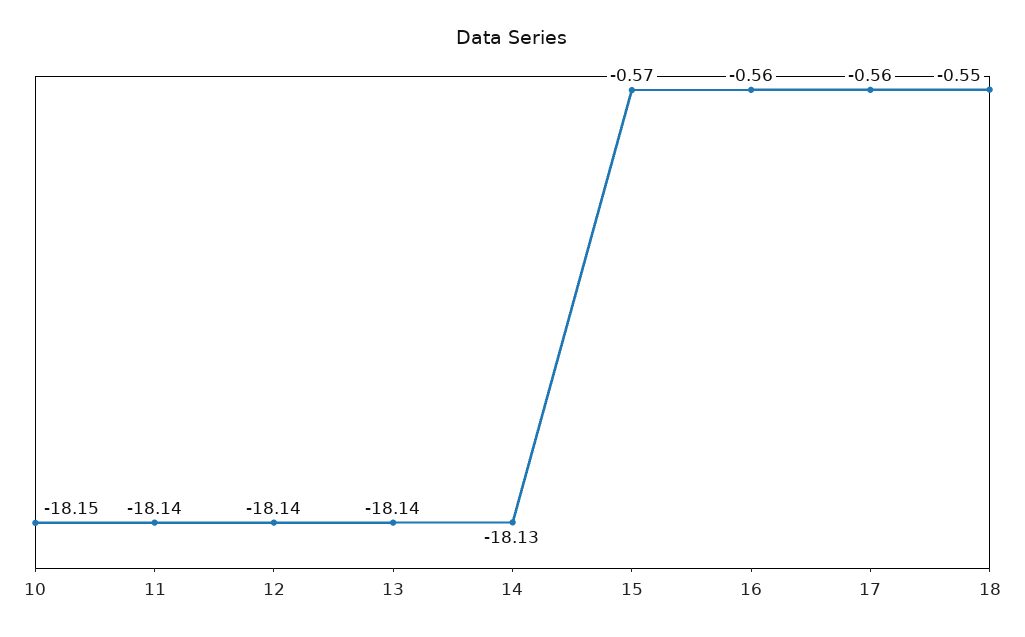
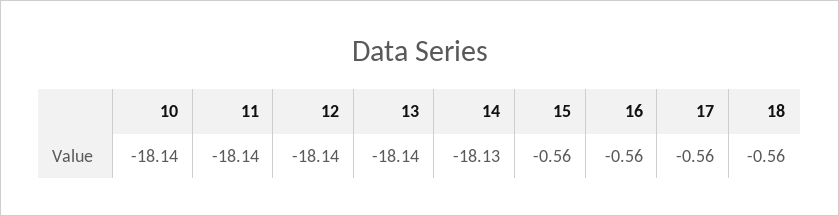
  {
-   "10": -18.15,
+   "10": -18.14,
    "11": -18.14,
    "12": -18.14,
    "13": -18.14,
    "14": -18.13,
-   "15": -0.57,
+   "15": -0.56,
    "16": -0.56,
    "17": -0.56,
-   "18": -0.55
+   "18": -0.56
  }

